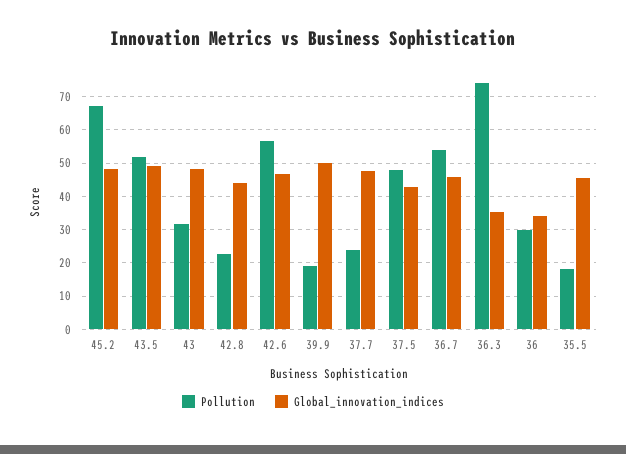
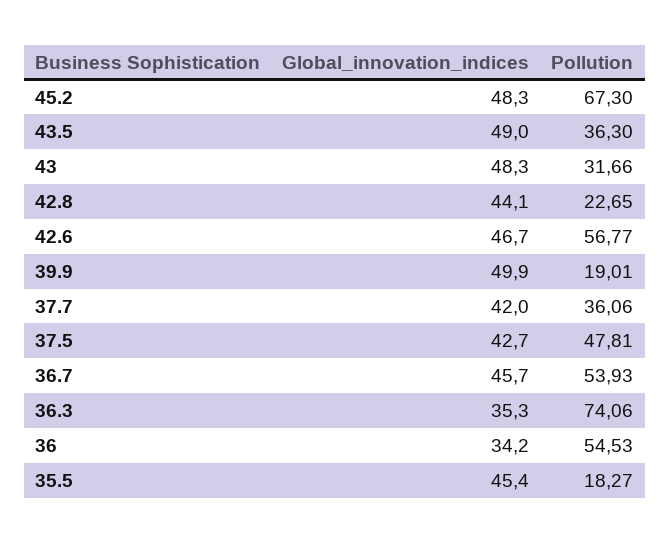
  {
    "Pollution": {
      "45.2": 67.3,
-     "43.5": 52,
+     "43.5": 36.3,
      "43": 31.66,
      "42.8": 22.65,
      "42.6": 56.77,
      "39.9": 19.01,
-     "37.7": 24,
+     "37.7": 36.06,
      "37.5": 47.81,
      "36.7": 53.93,
      "36.3": 74.06,
-     "36": 30,
+     "36": 54.53,
      "35.5": 18.27
    },
    "Global_innovation_indices": {
      "45.2": 48.3,
      "43.5": 49,
      "43": 48.3,
      "42.8": 44.1,
      "42.6": 46.7,
      "39.9": 49.9,
-     "37.7": 48,
+     "37.7": 42,
      "37.5": 42.7,
      "36.7": 45.7,
      "36.3": 35.3,
      "36": 34.2,
      "35.5": 45.4
    }
  }

